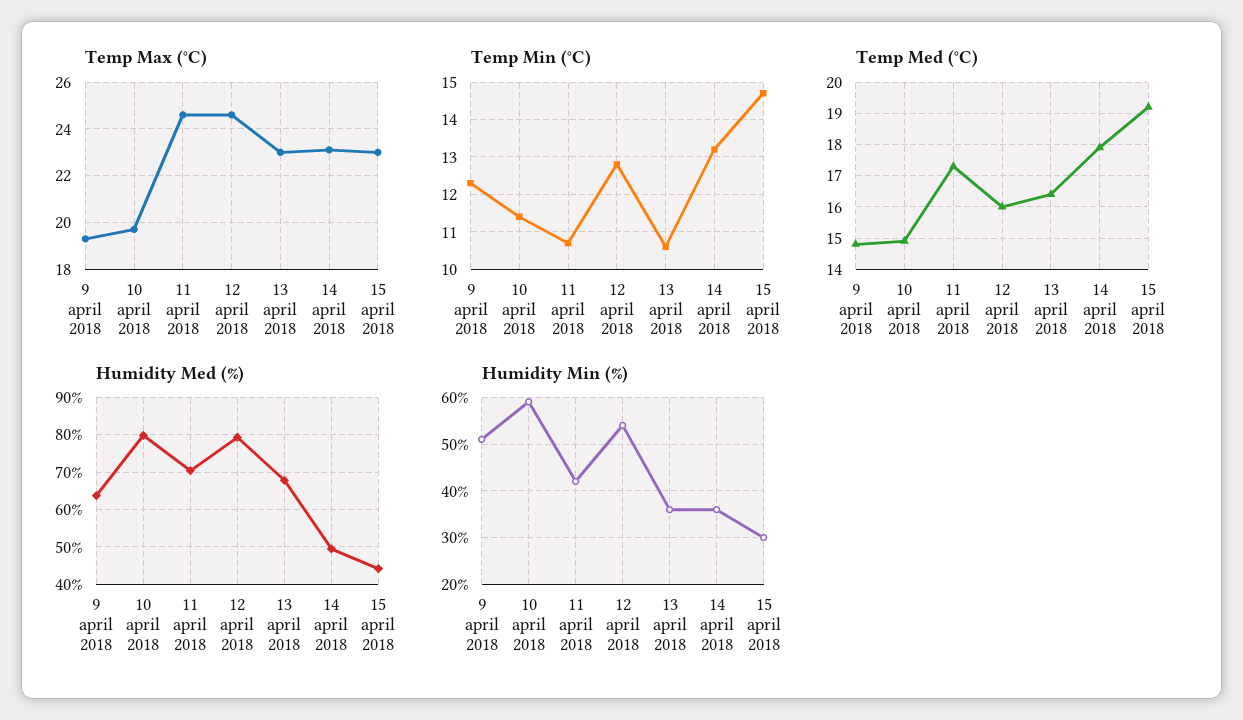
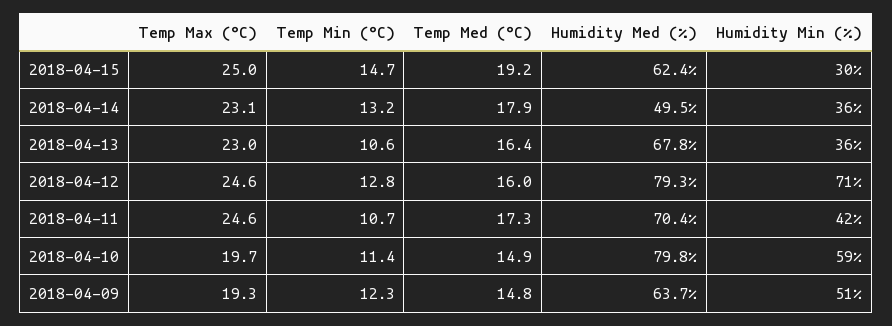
  {
    "Temp Max (°C)": {
      "9 april 2018": 19.3,
      "10 april 2018": 19.7,
      "11 april 2018": 24.6,
      "12 april 2018": 24.6,
      "13 april 2018": 23,
      "14 april 2018": 23.1,
-     "15 april 2018": 23
+     "15 april 2018": 25
    },
    "Temp Min (°C)": {
      "9 april 2018": 12.3,
      "10 april 2018": 11.4,
      "11 april 2018": 10.7,
      "12 april 2018": 12.8,
      "13 april 2018": 10.6,
      "14 april 2018": 13.2,
      "15 april 2018": 14.7
    },
    "Temp Med (°C)": {
      "9 april 2018": 14.8,
      "10 april 2018": 14.9,
      "11 april 2018": 17.3,
      "12 april 2018": 16,
      "13 april 2018": 16.4,
      "14 april 2018": 17.9,
      "15 april 2018": 19.2
    },
    "Humidity Med (%)": {
      "9 april 2018": 63.7,
      "10 april 2018": 79.8,
      "11 april 2018": 70.4,
      "12 april 2018": 79.3,
      "13 april 2018": 67.8,
      "14 april 2018": 49.5,
-     "15 april 2018": 44
+     "15 april 2018": 62.4
    },
    "Humidity Min (%)": {
      "9 april 2018": 51,
      "10 april 2018": 59,
      "11 april 2018": 42,
-     "12 april 2018": 55,
+     "12 april 2018": 71,
      "13 april 2018": 36,
      "14 april 2018": 36,
      "15 april 2018": 30
    }
  }

